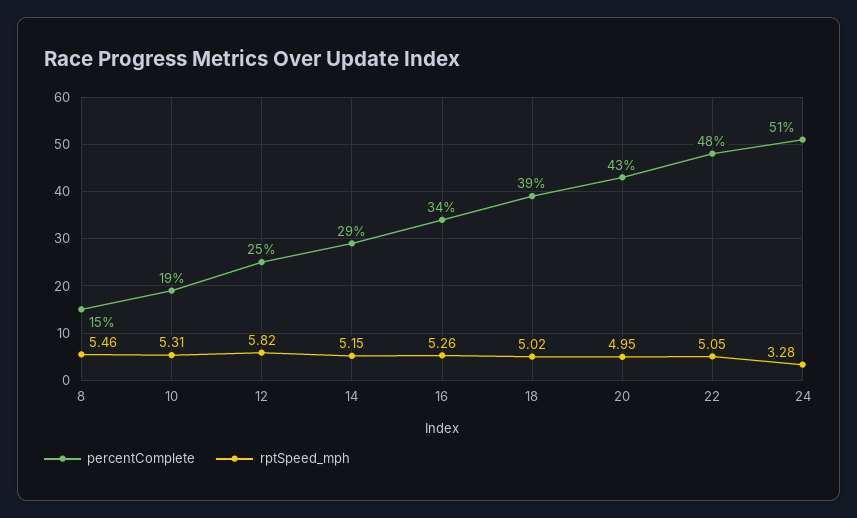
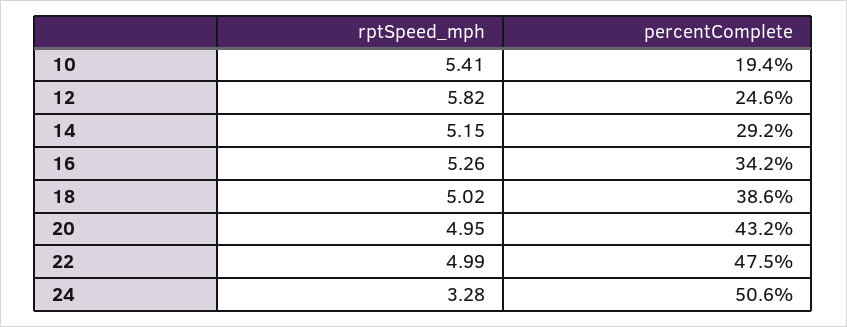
  {
    "percentComplete": {
-     "8": 15,
      "10": 19.4,
      "12": 24.6,
      "14": 29.2,
      "16": 34.2,
      "18": 38.6,
      "20": 43.2,
      "22": 47.5,
      "24": 50.6
    },
    "rptSpeed_mph": {
-     "8": 5.46,
-     "10": 5.31,
+     "10": 5.41,
      "12": 5.82,
      "14": 5.15,
      "16": 5.26,
      "18": 5.02,
      "20": 4.95,
-     "22": 5.05,
+     "22": 4.99,
      "24": 3.28
    }
  }

